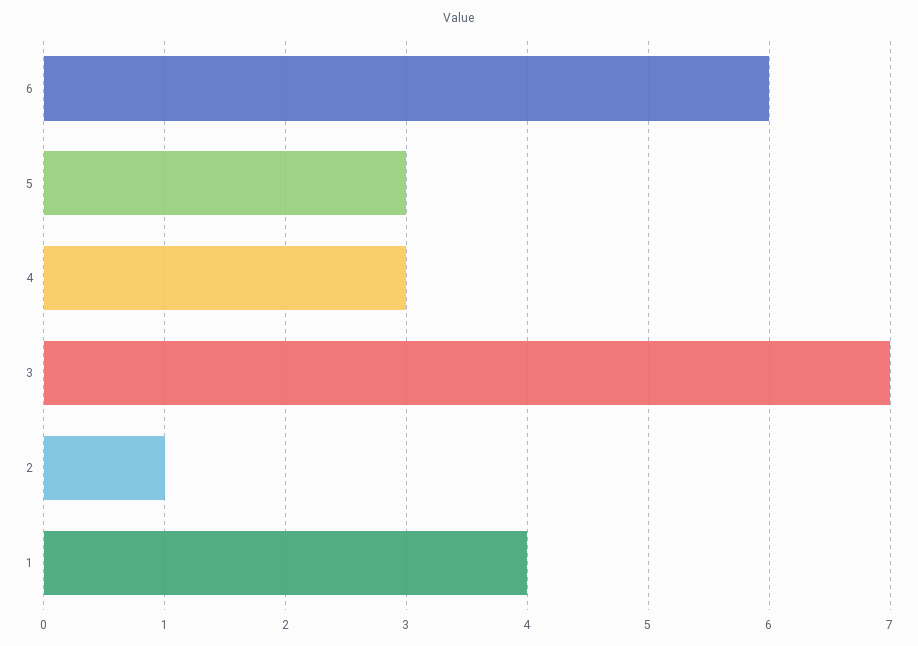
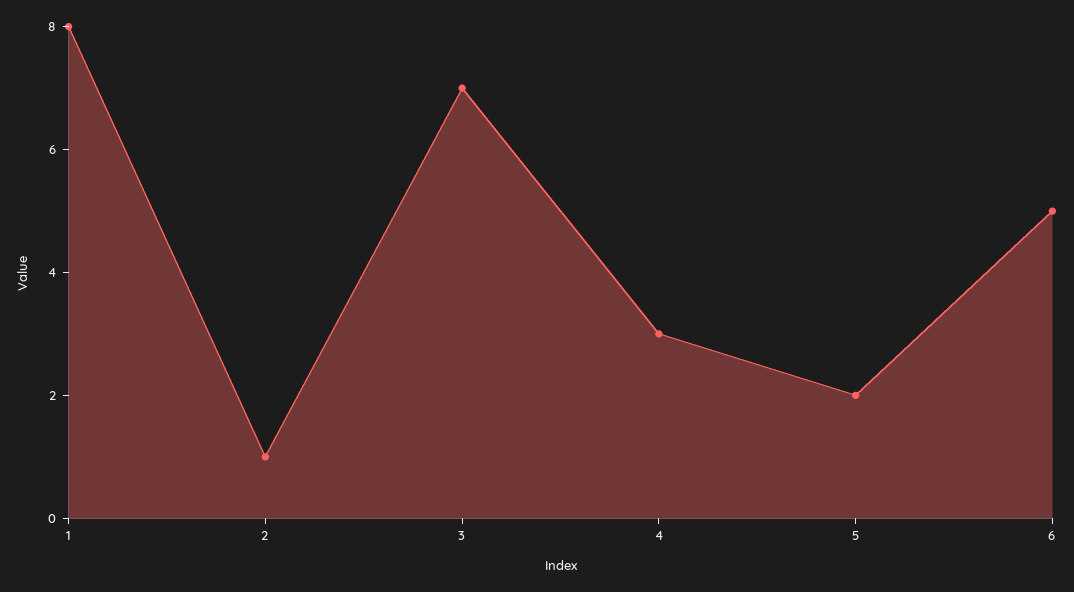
  {
-   "6": 6,
+   "6": 5,
-   "5": 3,
+   "5": 2,
    "4": 3,
    "3": 7,
    "2": 1,
-   "1": 4
+   "1": 8
  }

